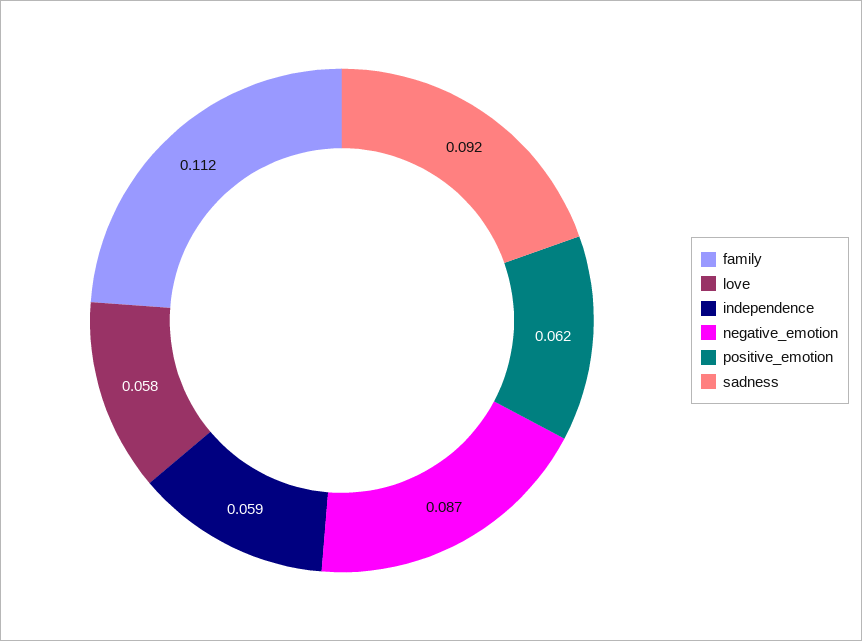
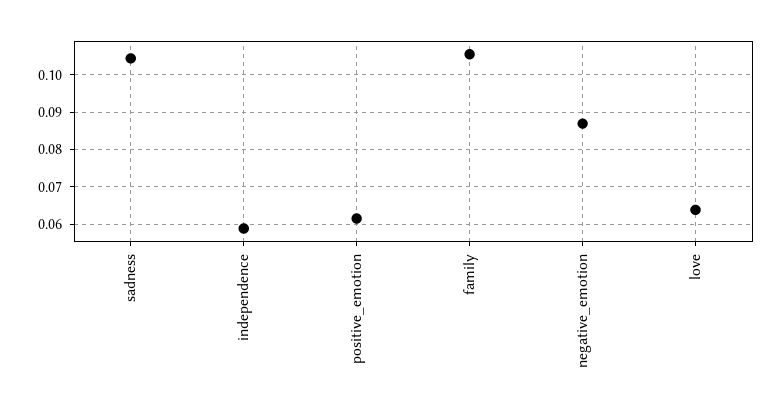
  {
-   "family": 0.112,
+   "family": 0.106,
-   "love": 0.058,
+   "love": 0.064,
    "independence": 0.059,
    "negative_emotion": 0.087,
    "positive_emotion": 0.062,
-   "sadness": 0.092
+   "sadness": 0.104
  }

